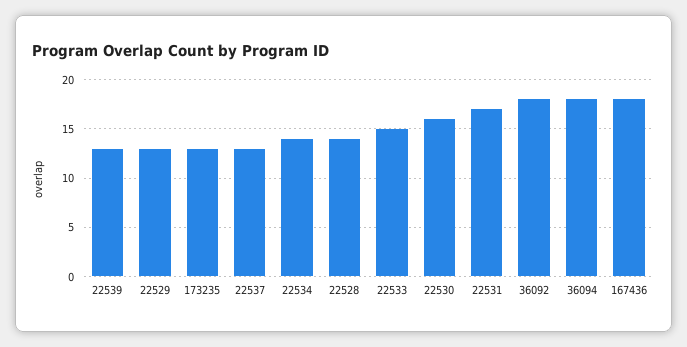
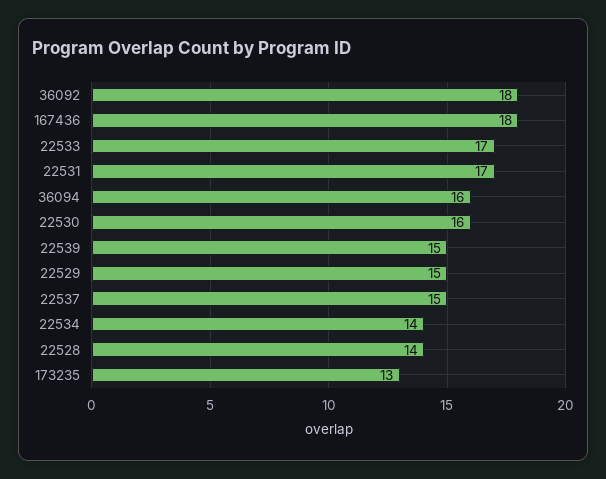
  {
-   "22539": 13,
+   "22539": 15,
-   "22529": 13,
+   "22529": 15,
    "173235": 13,
-   "22537": 13,
+   "22537": 15,
    "22534": 14,
    "22528": 14,
-   "22533": 15,
+   "22533": 17,
    "22530": 16,
    "22531": 17,
    "36092": 18,
-   "36094": 18,
+   "36094": 16,
    "167436": 18
  }

